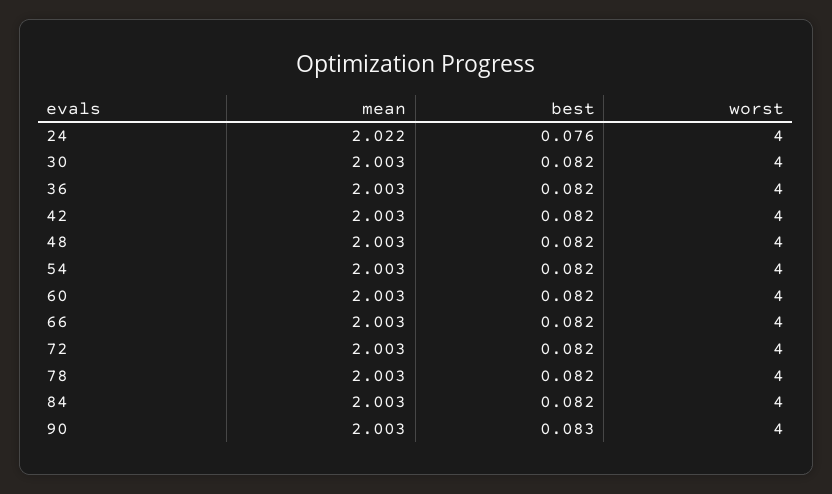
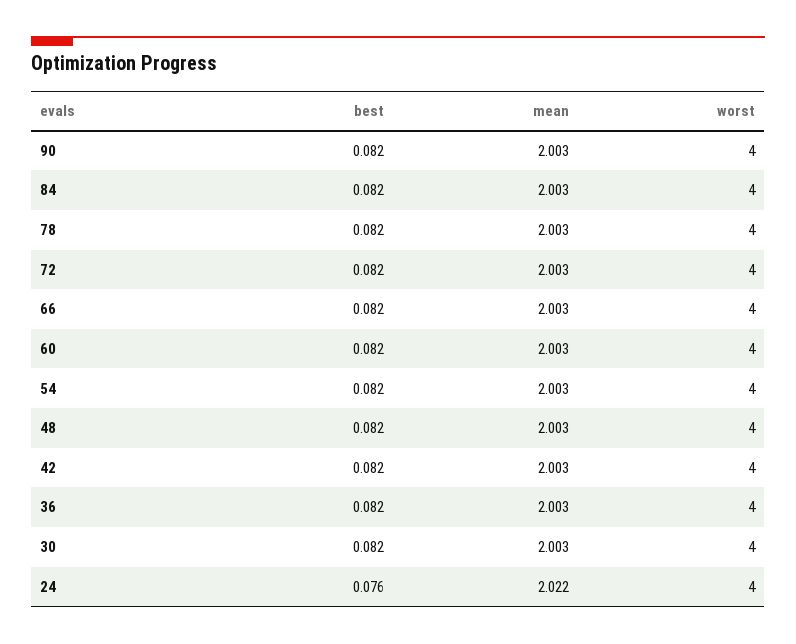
  {
    "mean": {
      "24": 2.022,
      "30": 2.003,
      "36": 2.003,
      "42": 2.003,
      "48": 2.003,
      "54": 2.003,
      "60": 2.003,
      "66": 2.003,
      "72": 2.003,
      "78": 2.003,
      "84": 2.003,
      "90": 2.003
    },
    "best": {
      "24": 0.076,
      "30": 0.082,
      "36": 0.082,
      "42": 0.082,
      "48": 0.082,
      "54": 0.082,
      "60": 0.082,
      "66": 0.082,
      "72": 0.082,
      "78": 0.082,
      "84": 0.082,
-     "90": 0.083
+     "90": 0.082
    },
    "worst": {
      "24": 4,
      "30": 4,
      "36": 4,
      "42": 4,
      "48": 4,
      "54": 4,
      "60": 4,
      "66": 4,
      "72": 4,
      "78": 4,
      "84": 4,
      "90": 4
    }
  }

